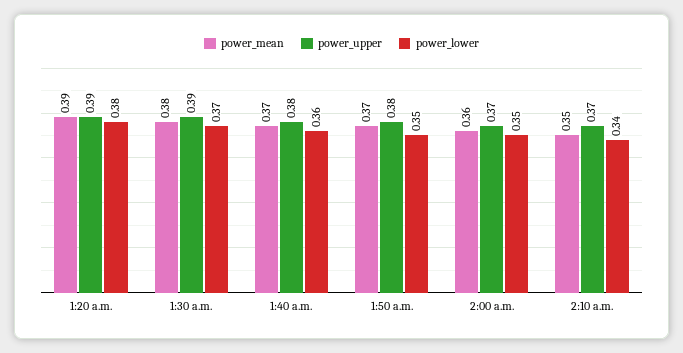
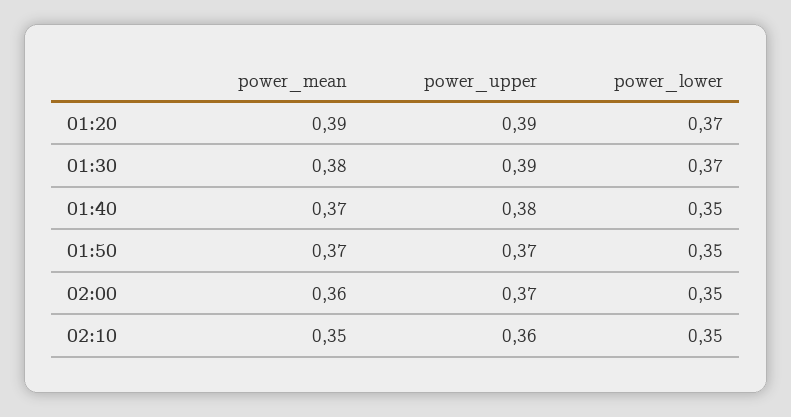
  {
    "power_mean": {
      "1:20 a.m.": 0.39,
      "1:30 a.m.": 0.38,
      "1:40 a.m.": 0.37,
      "1:50 a.m.": 0.37,
      "2:00 a.m.": 0.36,
      "2:10 a.m.": 0.35
    },
    "power_upper": {
      "1:20 a.m.": 0.39,
      "1:30 a.m.": 0.39,
      "1:40 a.m.": 0.38,
-     "1:50 a.m.": 0.38,
+     "1:50 a.m.": 0.37,
      "2:00 a.m.": 0.37,
-     "2:10 a.m.": 0.37
+     "2:10 a.m.": 0.36
    },
    "power_lower": {
-     "1:20 a.m.": 0.38,
+     "1:20 a.m.": 0.37,
      "1:30 a.m.": 0.37,
-     "1:40 a.m.": 0.36,
+     "1:40 a.m.": 0.35,
      "1:50 a.m.": 0.35,
      "2:00 a.m.": 0.35,
-     "2:10 a.m.": 0.34
+     "2:10 a.m.": 0.35
    }
  }

